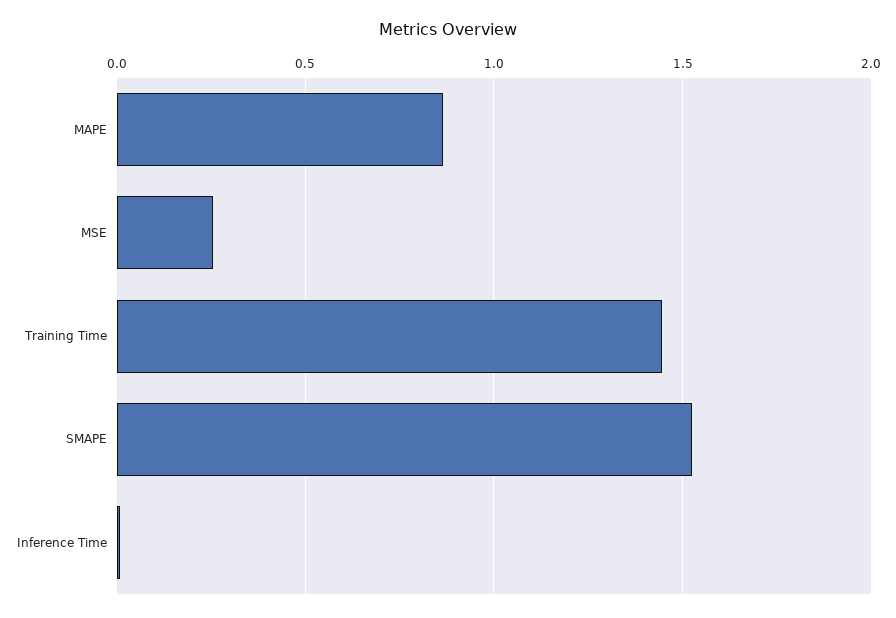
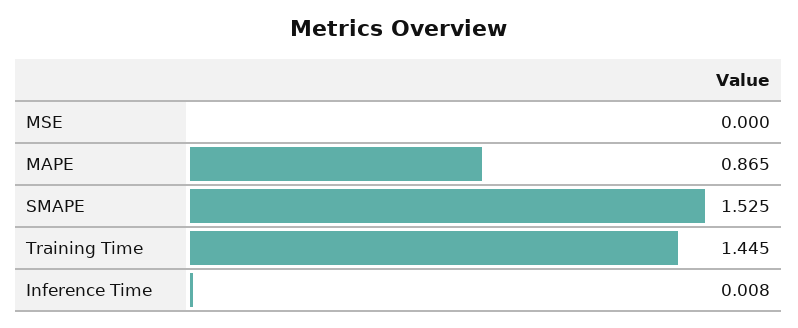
  {
    "MAPE": 0.865,
-   "MSE": 0.25,
+   "MSE": 0,
    "Training Time": 1.445,
    "SMAPE": 1.525,
    "Inference Time": 0.008
  }

